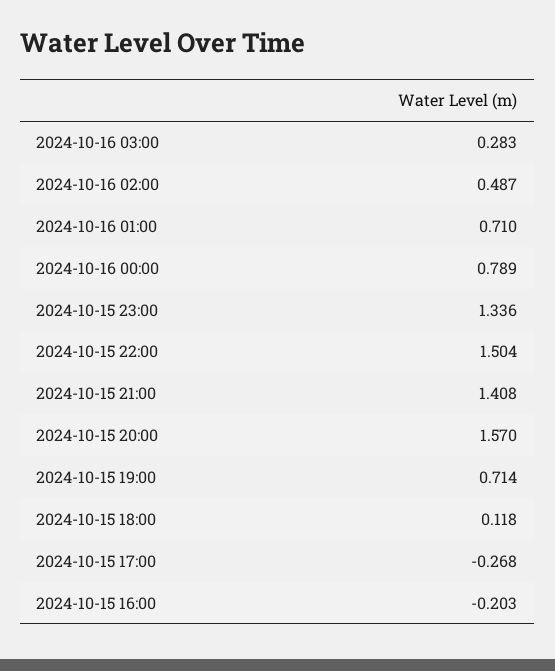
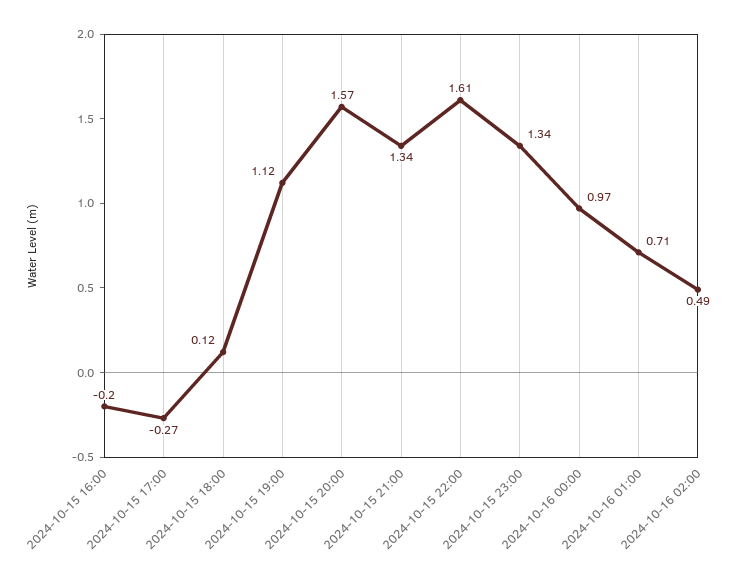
  {
-   "2024-10-16 03:00": 0.283,
    "2024-10-16 02:00": 0.487,
    "2024-10-16 01:00": 0.71,
-   "2024-10-16 00:00": 0.789,
+   "2024-10-16 00:00": 0.97,
    "2024-10-15 23:00": 1.336,
-   "2024-10-15 22:00": 1.504,
+   "2024-10-15 22:00": 1.61,
-   "2024-10-15 21:00": 1.408,
+   "2024-10-15 21:00": 1.34,
    "2024-10-15 20:00": 1.57,
-   "2024-10-15 19:00": 0.714,
+   "2024-10-15 19:00": 1.12,
    "2024-10-15 18:00": 0.118,
    "2024-10-15 17:00": -0.268,
    "2024-10-15 16:00": -0.203
  }

